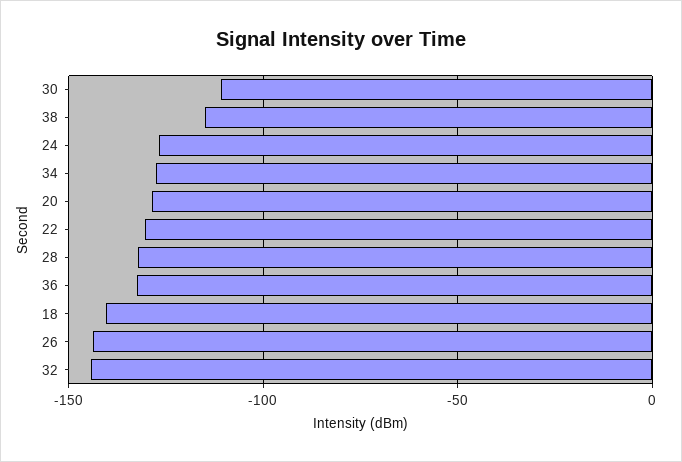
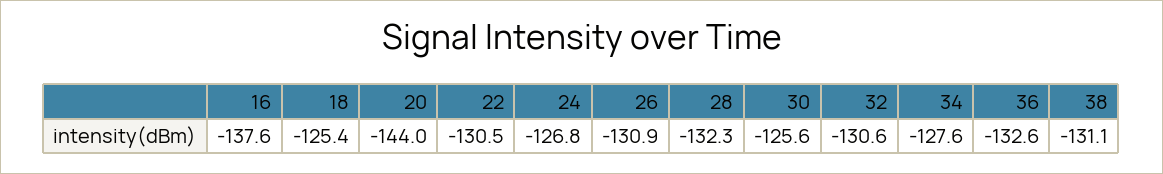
  {
-   "30": -110,
+   "30": -125.6,
-   "38": -115,
+   "38": -131.1,
    "24": -126.8,
    "34": -127.6,
-   "20": -130,
+   "20": -144,
    "22": -130.5,
    "28": -132.3,
    "36": -132.6,
-   "18": -140,
+   "18": -125.4,
-   "26": -145,
+   "26": -130.9,
-   "32": -145
+   "32": -130.6,
+   "16": -137.6
  }

